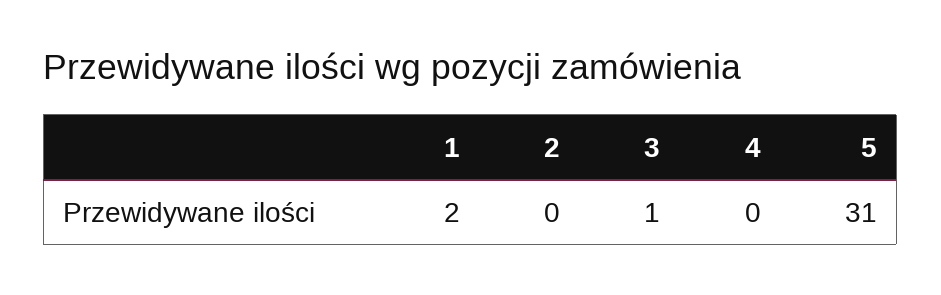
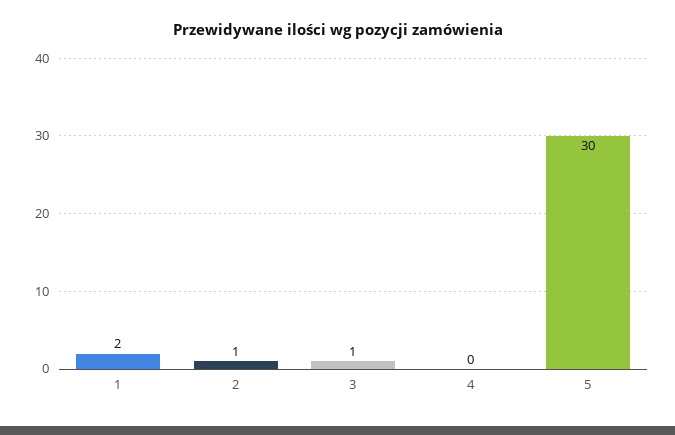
  {
    "1": 2,
-   "2": 0,
+   "2": 1,
    "3": 1,
    "4": 0,
-   "5": 31
+   "5": 30
  }

